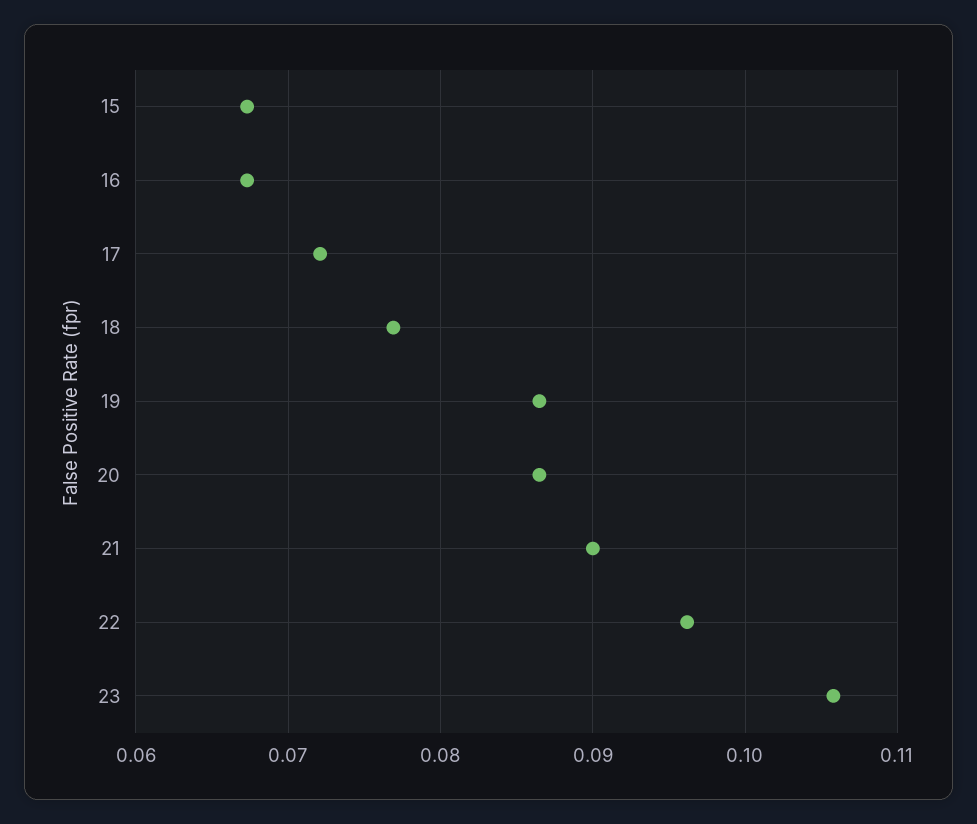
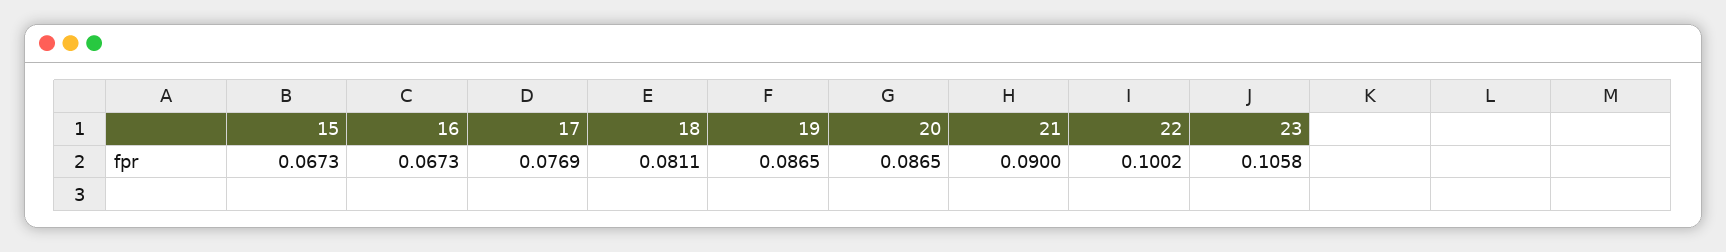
  {
    "15": 0.0673,
    "16": 0.0673,
-   "17": 0.072,
+   "17": 0.0769,
-   "18": 0.077,
+   "18": 0.0811,
    "19": 0.0865,
    "20": 0.0865,
    "21": 0.09,
-   "22": 0.096,
+   "22": 0.1002,
    "23": 0.1058
  }

